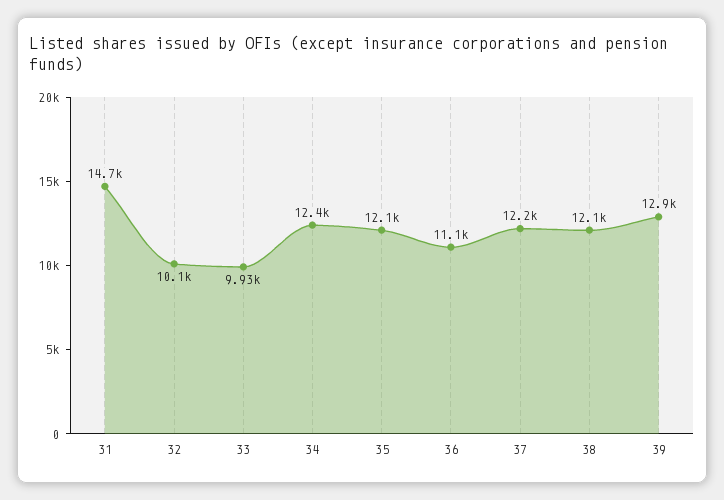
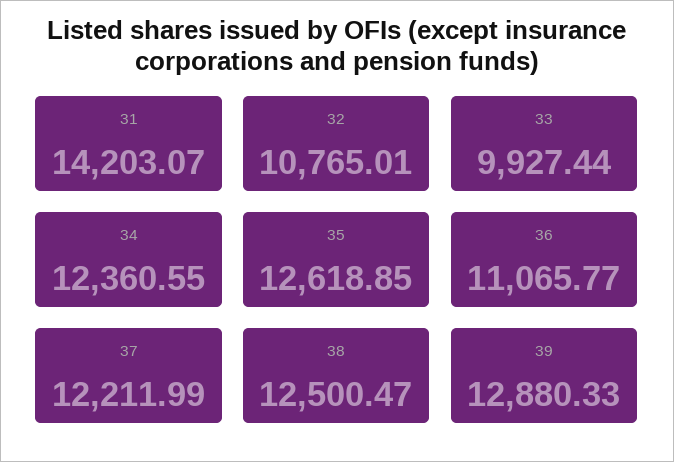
  {
-   "31": 14700,
+   "31": 14203.07,
-   "32": 10100,
+   "32": 10765.01,
    "33": 9927.44,
    "34": 12360.55,
-   "35": 12100,
+   "35": 12618.85,
    "36": 11065.77,
    "37": 12211.99,
-   "38": 12100,
+   "38": 12500.47,
    "39": 12880.33
  }

